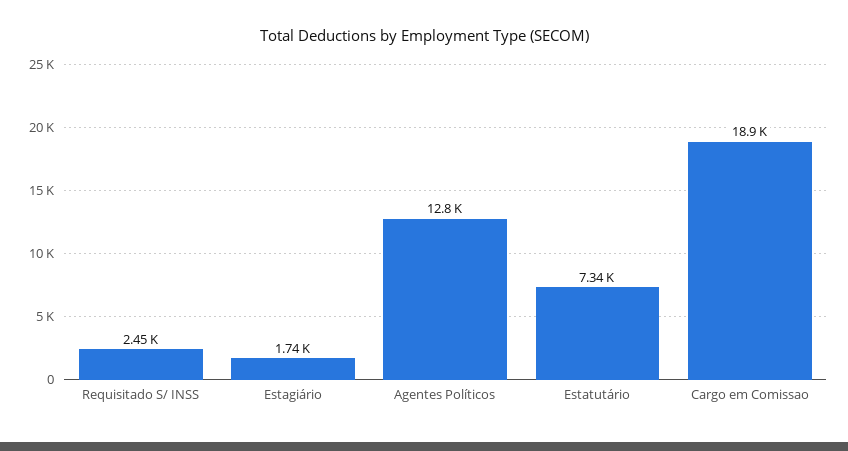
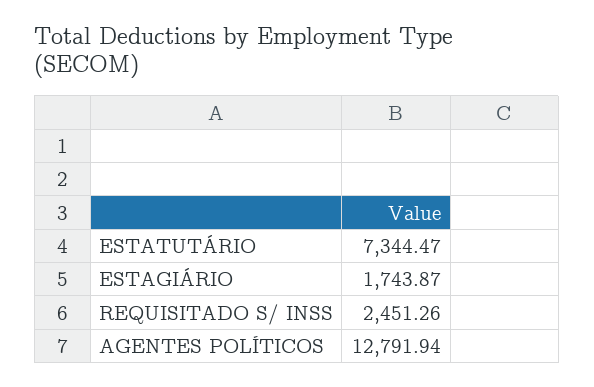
  {
    "Requisitado S/ INSS": 2451.26,
    "Estagiário": 1743.87,
    "Agentes Políticos": 12791.94,
-   "Estatutário": 7344.47,
+   "Estatutário": 7344.47
-   "Cargo em Comissao": 18900
  }

